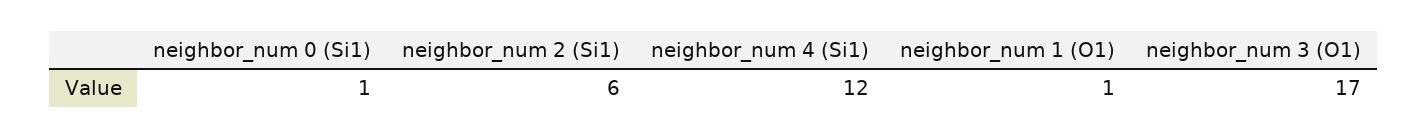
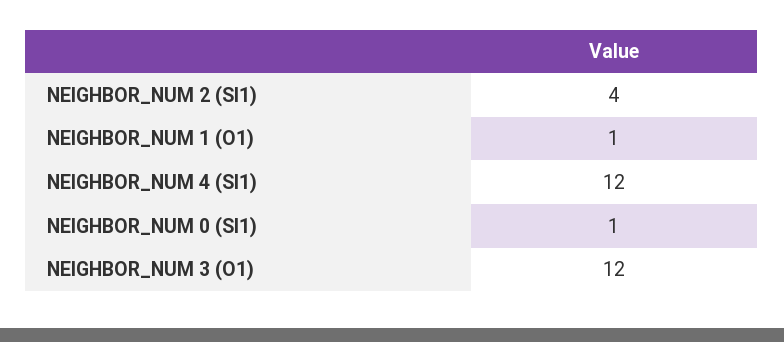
  {
    "neighbor_num 0 (Si1)": 1,
-   "neighbor_num 2 (Si1)": 6,
+   "neighbor_num 2 (Si1)": 4,
    "neighbor_num 4 (Si1)": 12,
    "neighbor_num 1 (O1)": 1,
-   "neighbor_num 3 (O1)": 17
+   "neighbor_num 3 (O1)": 12
  }

